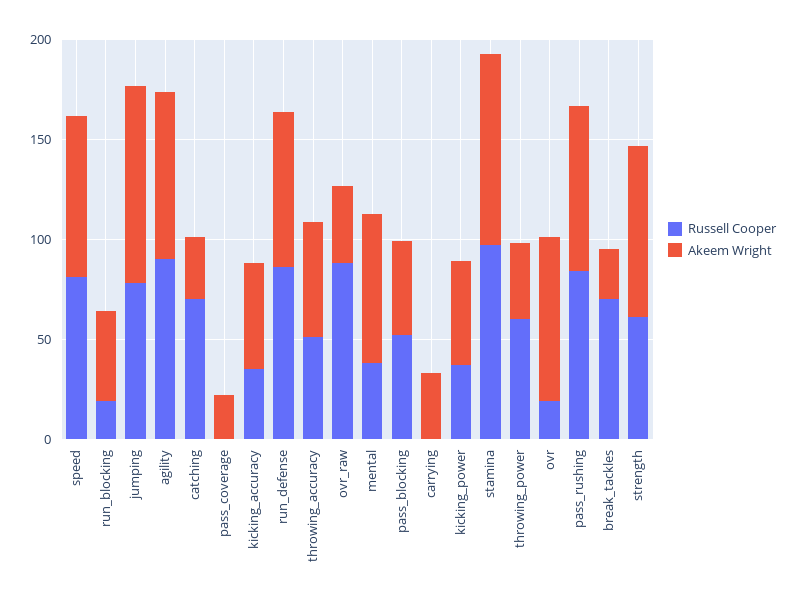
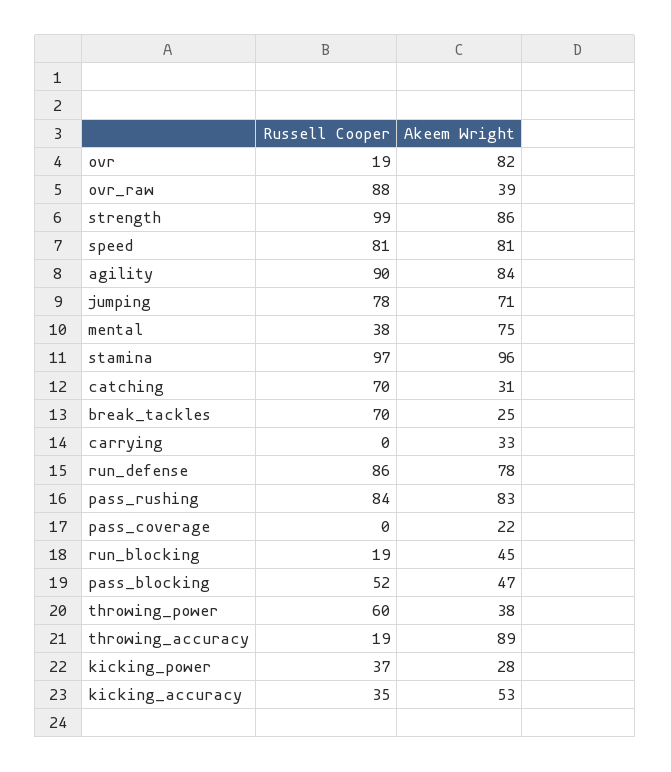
  {
    "Russell Cooper": {
      "speed": 81,
      "run_blocking": 19,
      "jumping": 78,
      "agility": 90,
      "catching": 70,
      "pass_coverage": 0,
      "kicking_accuracy": 35,
      "run_defense": 86,
-     "throwing_accuracy": 50,
+     "throwing_accuracy": 19,
      "ovr_raw": 88,
      "mental": 38,
      "pass_blocking": 52,
      "carrying": 0,
      "kicking_power": 37,
      "stamina": 97,
      "throwing_power": 60,
      "ovr": 19,
      "pass_rushing": 84,
      "break_tackles": 70,
-     "strength": 60
+     "strength": 99
    },
    "Akeem Wright": {
      "speed": 81,
      "run_blocking": 45,
-     "jumping": 100,
+     "jumping": 71,
      "agility": 84,
      "catching": 31,
      "pass_coverage": 22,
      "kicking_accuracy": 53,
      "run_defense": 78,
-     "throwing_accuracy": 60,
+     "throwing_accuracy": 89,
      "ovr_raw": 39,
      "mental": 75,
      "pass_blocking": 47,
      "carrying": 33,
-     "kicking_power": 50,
+     "kicking_power": 28,
      "stamina": 96,
      "throwing_power": 38,
      "ovr": 82,
      "pass_rushing": 83,
      "break_tackles": 25,
      "strength": 86
    }
  }

